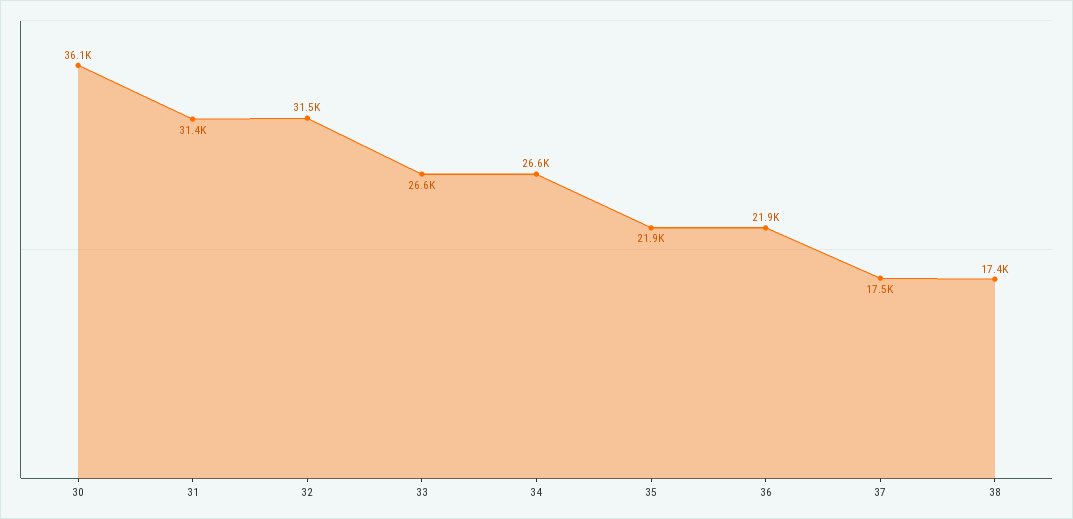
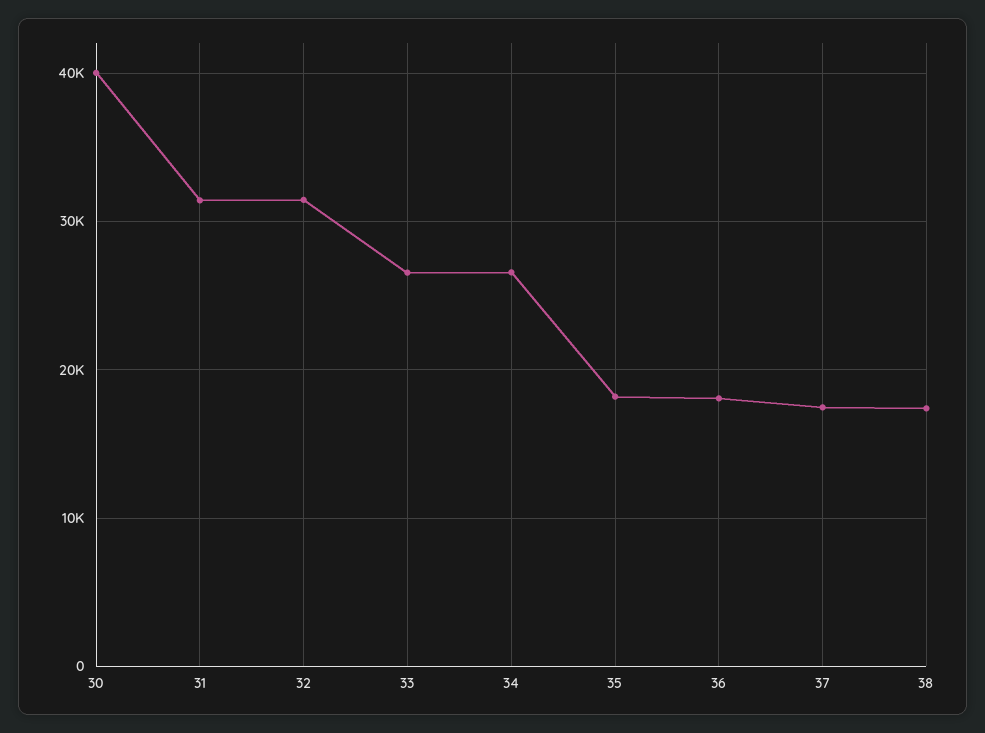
  {
-   "30": 36100,
+   "30": 40000,
    "31": 31400,
    "32": 31500,
    "33": 26600,
    "34": 26600,
-   "35": 21900,
+   "35": 18000,
-   "36": 21900,
+   "36": 18000,
    "37": 17500,
    "38": 17400
  }

